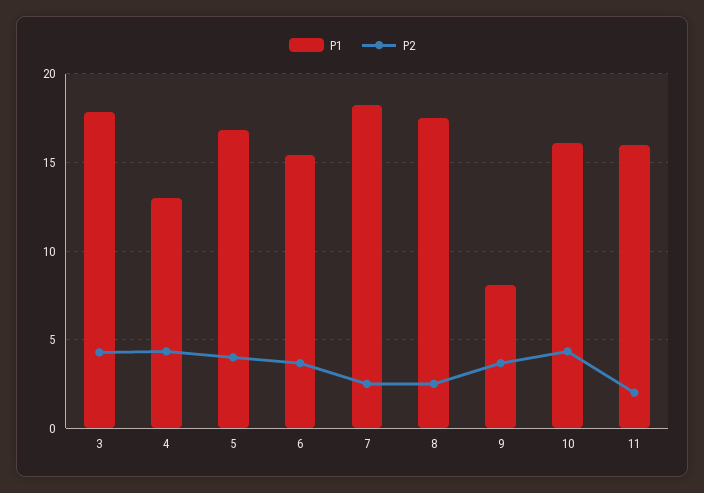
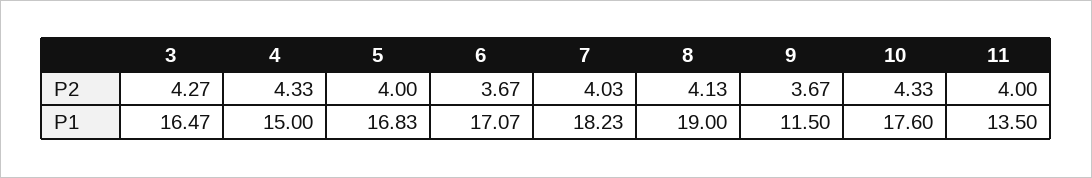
  {
    "P1": {
-     "3": 18,
+     "3": 16.47,
-     "4": 13,
+     "4": 15,
      "5": 16.83,
-     "6": 15.5,
+     "6": 17.07,
      "7": 18.23,
-     "8": 17.5,
+     "8": 19,
-     "9": 8,
+     "9": 11.5,
-     "10": 16,
+     "10": 17.6,
-     "11": 16
+     "11": 13.5
    },
    "P2": {
      "3": 4.27,
      "4": 4.33,
      "5": 4,
      "6": 3.67,
-     "7": 2.5,
+     "7": 4.03,
-     "8": 2.5,
+     "8": 4.13,
      "9": 3.67,
      "10": 4.33,
-     "11": 2
+     "11": 4
    }
  }

